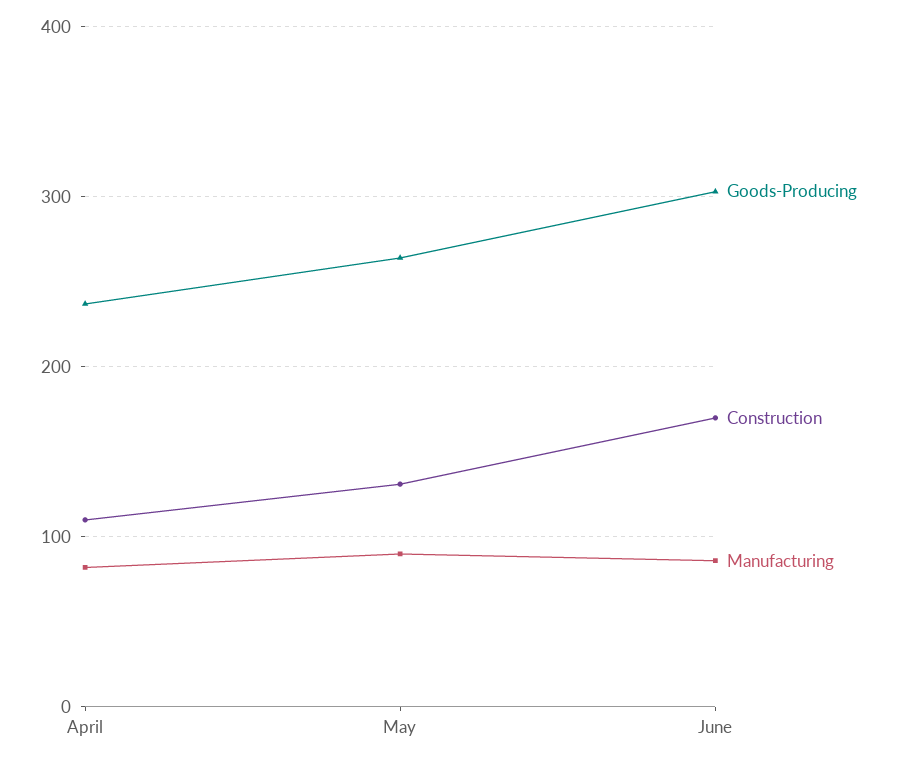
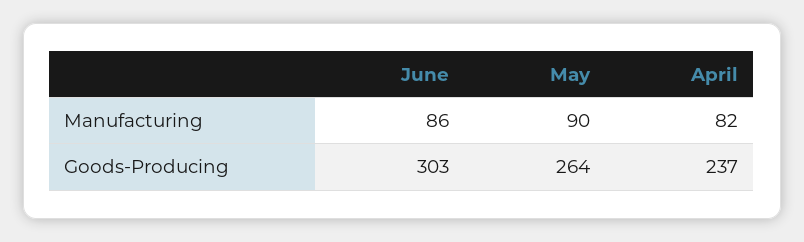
  {
    "Goods-Producing": {
      "April": 237,
      "May": 264,
      "June": 303
    },
-   "Construction": {
-     "April": 110,
-     "May": 130,
-     "June": 170
-   },
    "Manufacturing": {
      "April": 82,
      "May": 90,
      "June": 86
    }
  }

